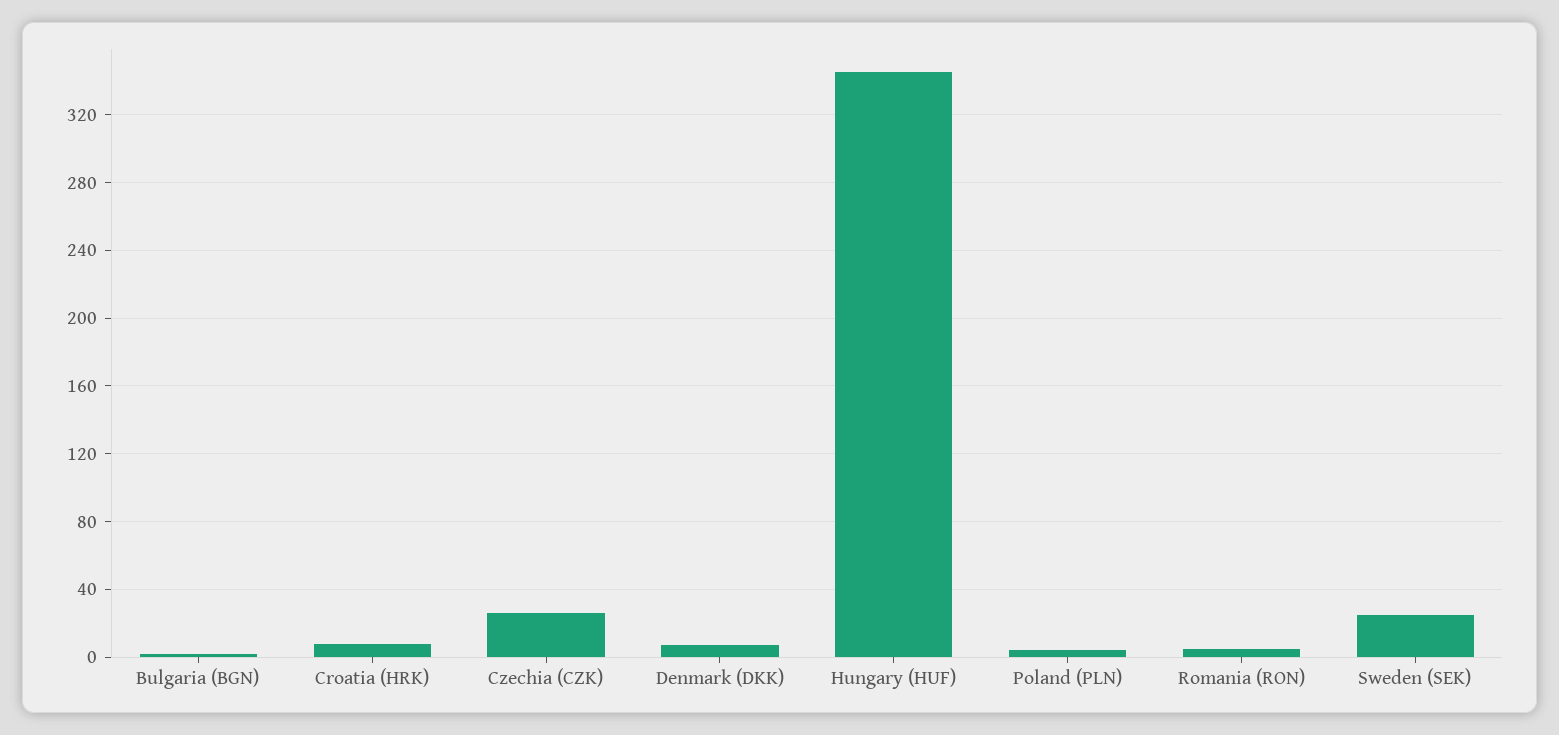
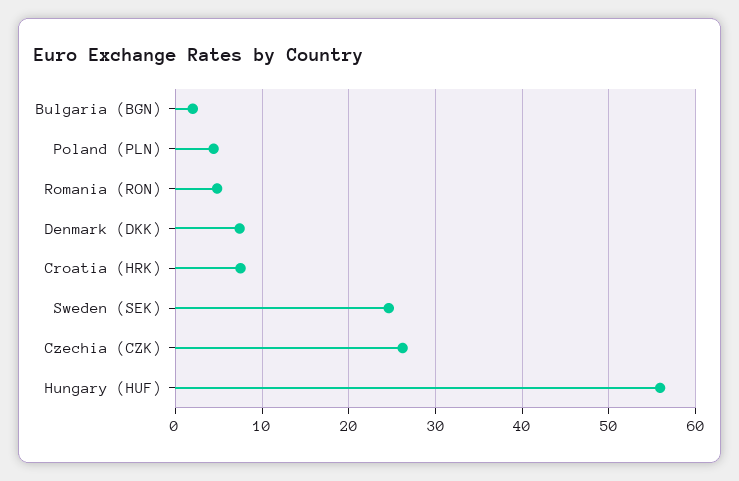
  {
    "Bulgaria (BGN)": 2,
    "Croatia (HRK)": 8,
    "Czechia (CZK)": 26,
    "Denmark (DKK)": 7,
-   "Hungary (HUF)": 345,
+   "Hungary (HUF)": 56,
    "Poland (PLN)": 4,
    "Romania (RON)": 5,
    "Sweden (SEK)": 25
  }

